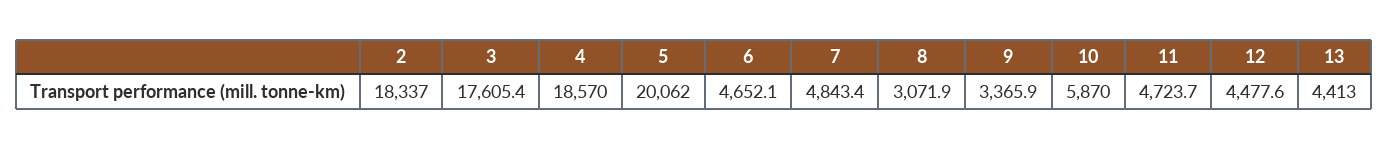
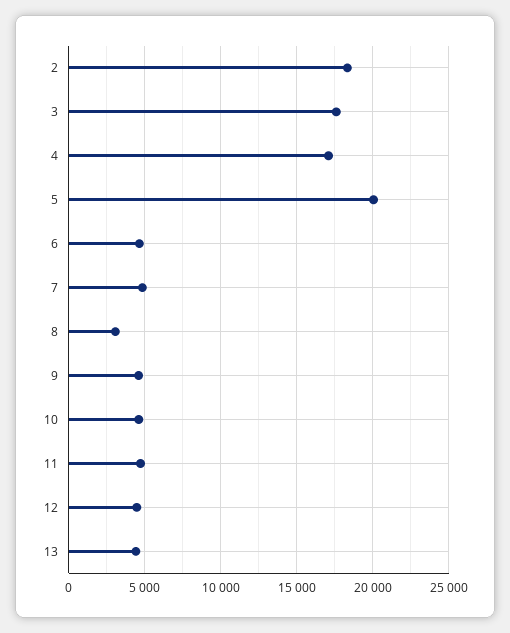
  {
    "2": 18337,
    "3": 17605.4,
-   "4": 18570,
+   "4": 17000,
    "5": 20062,
    "6": 4652.1,
    "7": 4843.4,
    "8": 3071.9,
-   "9": 3365.9,
+   "9": 4500,
-   "10": 5870,
+   "10": 4500,
    "11": 4723.7,
    "12": 4477.6,
    "13": 4413
  }

